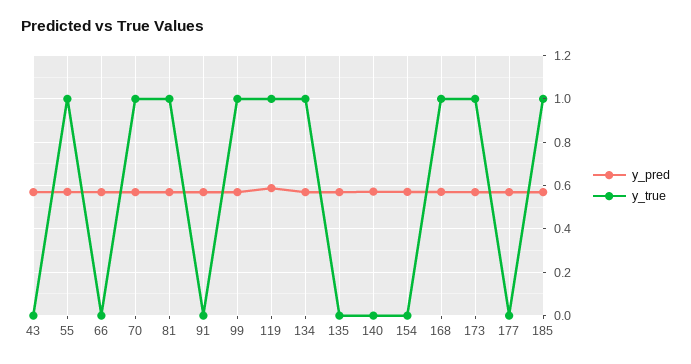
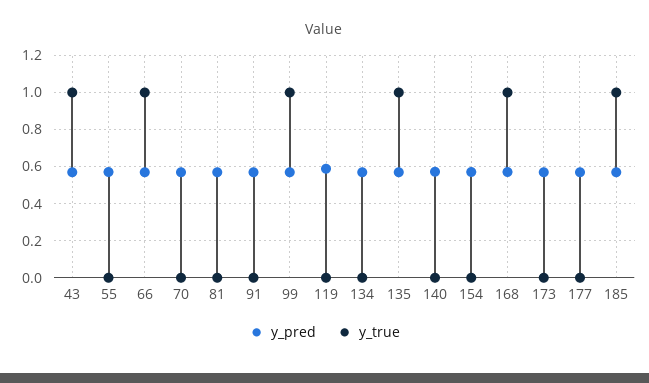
  {
    "y_pred": {
      "43": 0.55,
      "55": 0.55,
      "66": 0.55,
      "70": 0.55,
      "81": 0.55,
      "91": 0.55,
      "99": 0.55,
      "119": 0.6,
      "134": 0.55,
      "135": 0.55,
      "140": 0.55,
      "154": 0.55,
      "168": 0.55,
      "173": 0.55,
      "177": 0.55,
      "185": 0.55
    },
    "y_true": {
-     "43": 0,
+     "43": 1,
-     "55": 1,
+     "55": 0,
-     "66": 0,
+     "66": 1,
-     "70": 1,
+     "70": 0,
-     "81": 1,
+     "81": 0,
      "91": 0,
      "99": 1,
-     "119": 1,
+     "119": 0,
-     "134": 1,
+     "134": 0,
-     "135": 0,
+     "135": 1,
      "140": 0,
      "154": 0,
      "168": 1,
-     "173": 1,
+     "173": 0,
      "177": 0,
      "185": 1
    }
  }

